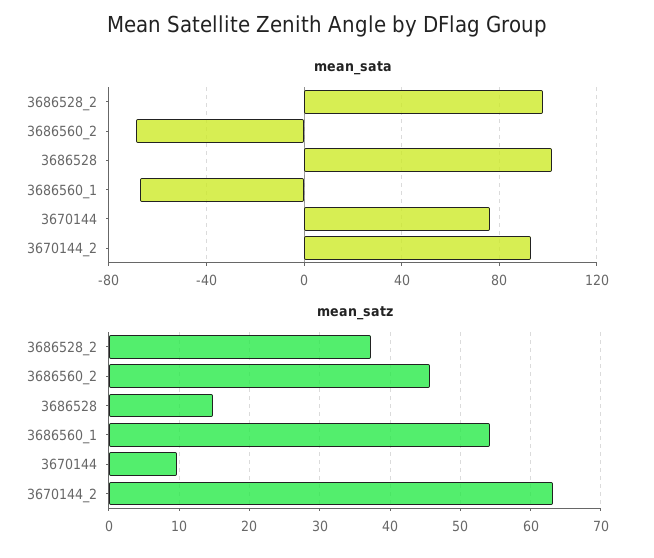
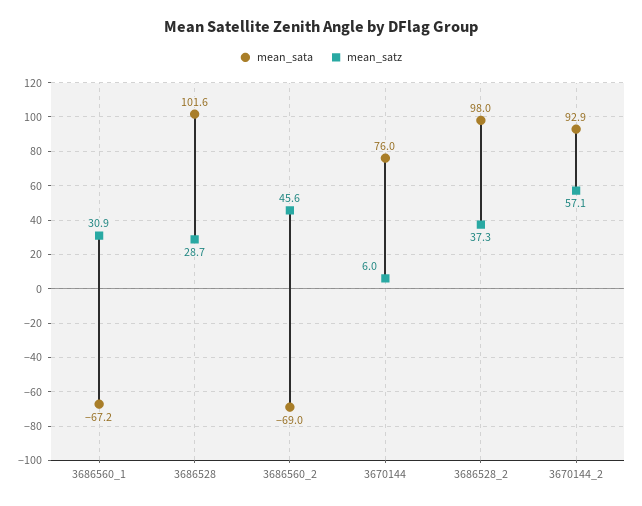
  {
    "mean_sata": {
      "3686528_2": 98,
      "3686560_2": -69,
      "3686528": 101.6,
      "3686560_1": -67.2,
      "3670144": 76,
      "3670144_2": 92.9
    },
    "mean_satz": {
      "3686528_2": 37.3,
      "3686560_2": 45.6,
-     "3686528": 15,
+     "3686528": 28.7,
-     "3686560_1": 54,
+     "3686560_1": 30.9,
-     "3670144": 10,
+     "3670144": 6,
-     "3670144_2": 63
+     "3670144_2": 57.1
    }
  }

